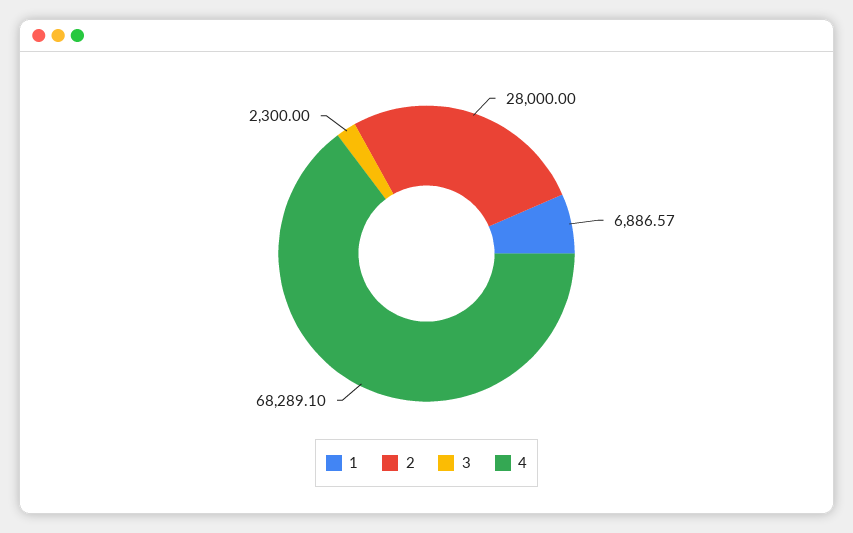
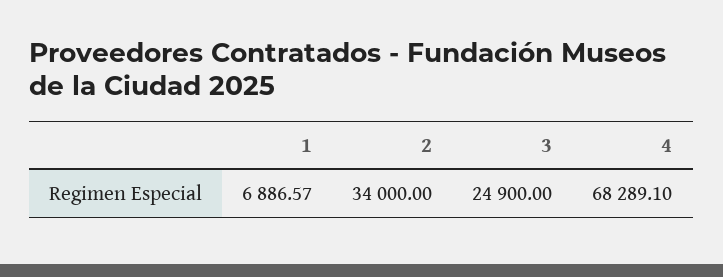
  {
    "1": 6886.57,
-   "2": 28000,
+   "2": 34000,
-   "3": 2300,
+   "3": 24900,
    "4": 68289.1
  }

